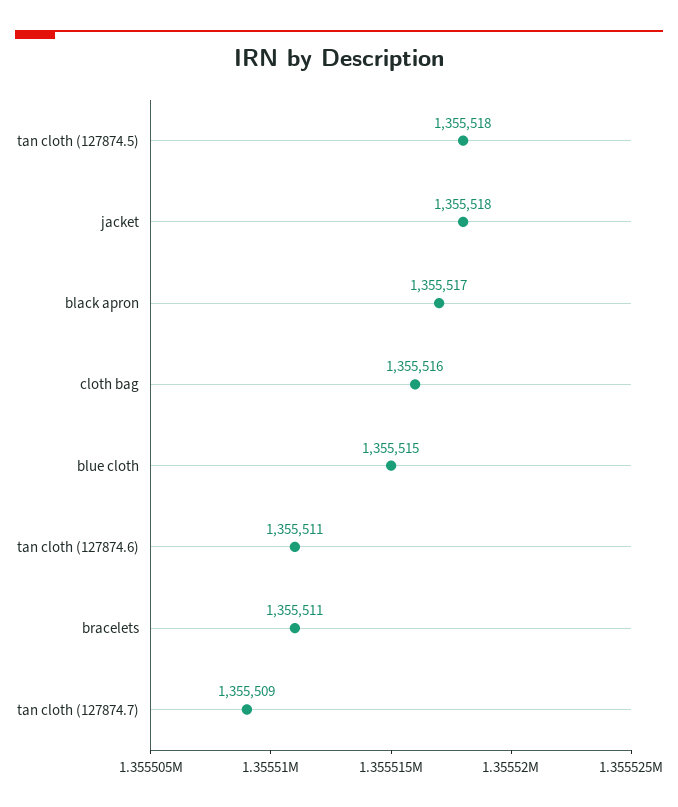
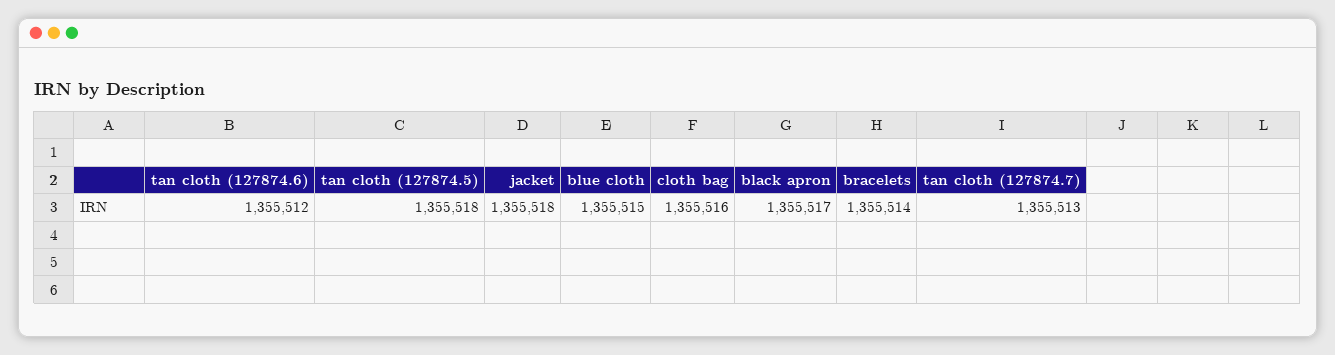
  {
    "tan cloth (127874.5)": 1355518,
    "jacket": 1355518,
    "black apron": 1355517,
    "cloth bag": 1355516,
    "blue cloth": 1355515,
-   "tan cloth (127874.6)": 1355511,
+   "tan cloth (127874.6)": 1355512,
-   "bracelets": 1355511,
+   "bracelets": 1355514,
-   "tan cloth (127874.7)": 1355509
+   "tan cloth (127874.7)": 1355513
  }

